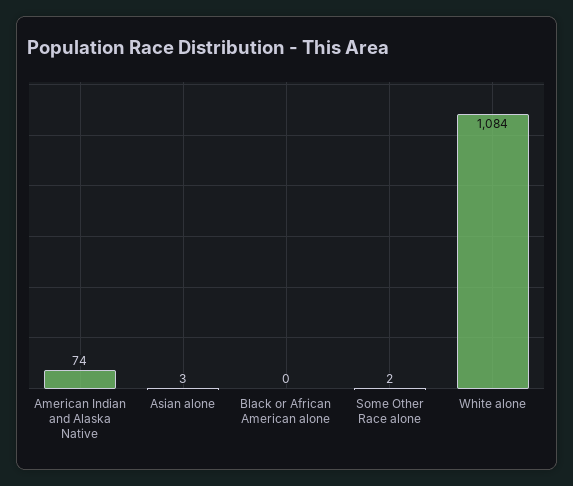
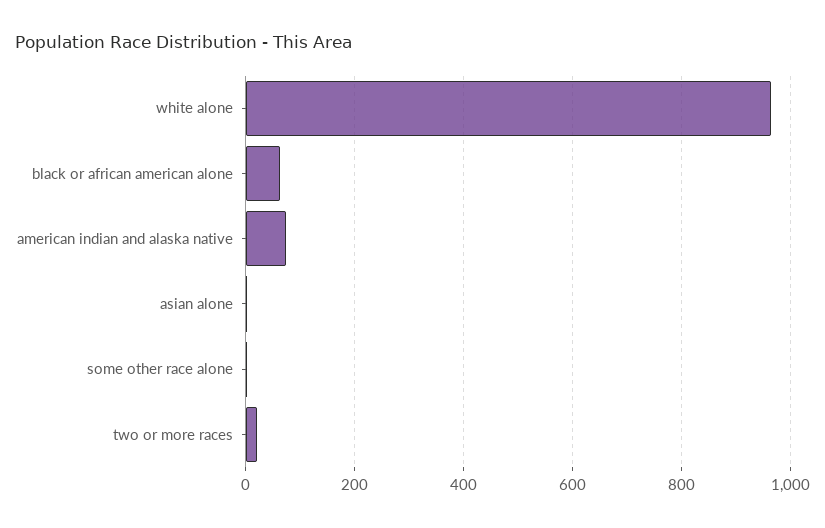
  {
    "American Indian and Alaska Native": 74,
    "Asian alone": 3,
-   "Black or African American alone": 0,
+   "Black or African American alone": 60,
    "Some Other Race alone": 2,
-   "White alone": 1084
+   "White alone": 960,
+   "two or more races": 20
  }

